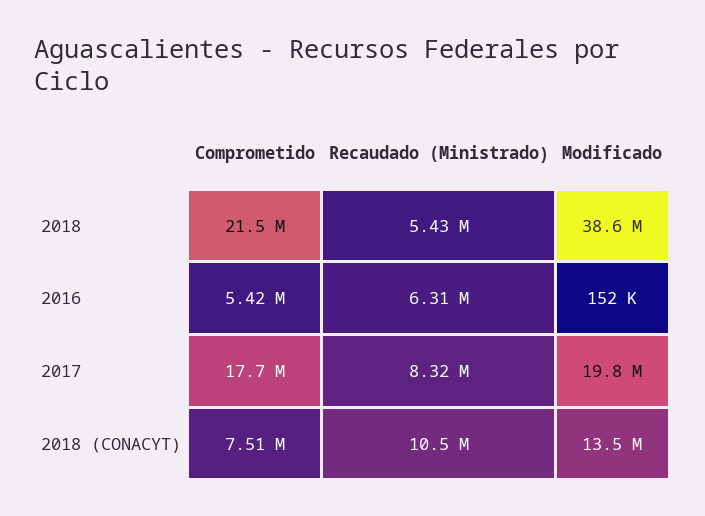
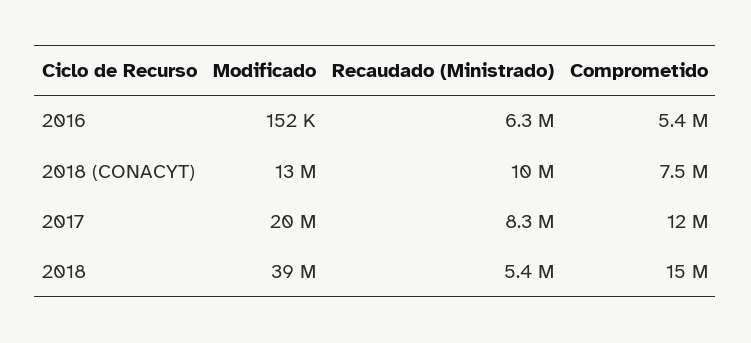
  {
    "Comprometido": {
-     "2018": 21500000,
+     "2018": 15000000,
      "2016": 5420000,
-     "2017": 17700000,
+     "2017": 12000000,
      "2018 (CONACYT)": 7510000
    },
    "Recaudado (Ministrado)": {
      "2018": 5430000,
      "2016": 6310000,
      "2017": 8320000,
      "2018 (CONACYT)": 10500000
    },
    "Modificado": {
      "2018": 38600000,
      "2016": 152000,
      "2017": 19800000,
      "2018 (CONACYT)": 13500000
    }
  }

